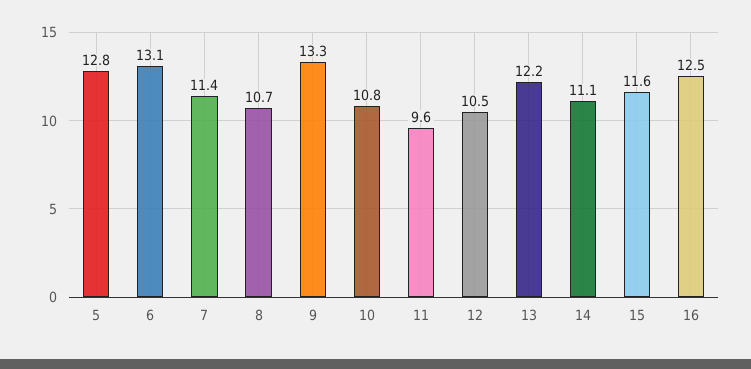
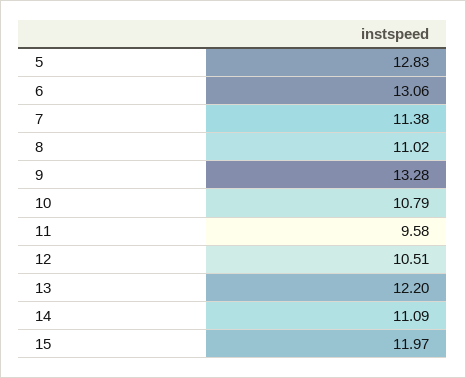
  {
    "5": 12.83,
    "6": 13.06,
    "7": 11.38,
-   "8": 10.7,
+   "8": 11.02,
    "9": 13.28,
    "10": 10.79,
    "11": 9.58,
    "12": 10.51,
    "13": 12.2,
    "14": 11.09,
-   "15": 11.6,
+   "15": 11.97
-   "16": 12.5
  }

